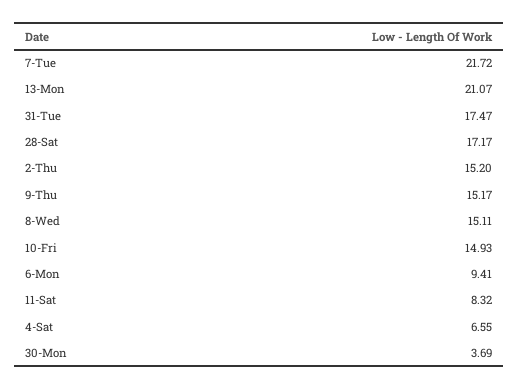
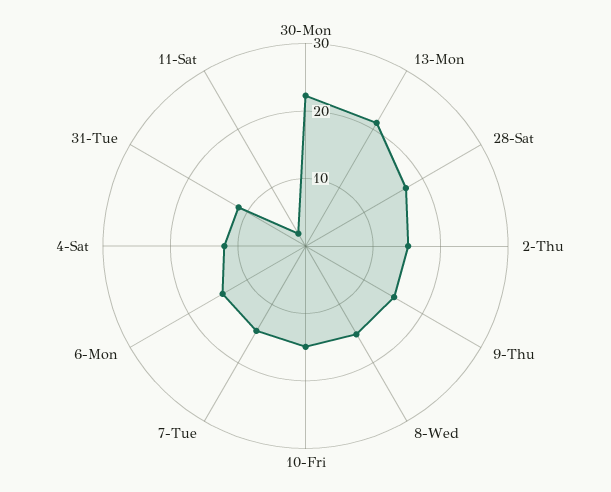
  {
-   "7-Tue": 21.72,
+   "7-Tue": 14,
    "13-Mon": 21.07,
-   "31-Tue": 17.47,
+   "31-Tue": 12,
    "28-Sat": 17.17,
    "2-Thu": 15.2,
    "9-Thu": 15.17,
    "8-Wed": 15.11,
    "10-Fri": 14.93,
-   "6-Mon": 9.41,
+   "6-Mon": 14,
-   "11-Sat": 8.32,
+   "11-Sat": 2,
-   "4-Sat": 6.55,
+   "4-Sat": 12,
-   "30-Mon": 3.69
+   "30-Mon": 22
  }

